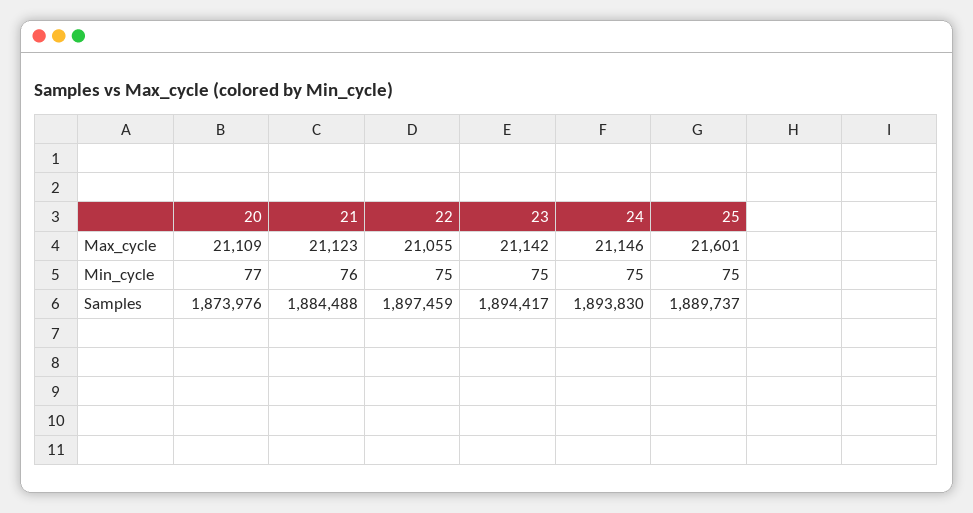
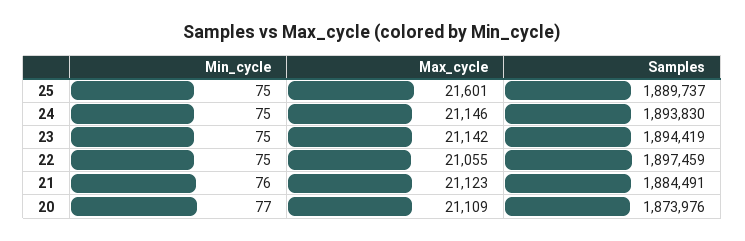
  {
    "20": {
      "Max_cycle": 21109,
      "Min_cycle": 77,
      "Samples": 1873976
    },
    "21": {
      "Max_cycle": 21123,
      "Min_cycle": 76,
-     "Samples": 1884488
+     "Samples": 1884491
    },
    "22": {
      "Max_cycle": 21055,
      "Min_cycle": 75,
      "Samples": 1897459
    },
    "23": {
      "Max_cycle": 21142,
      "Min_cycle": 75,
-     "Samples": 1894417
+     "Samples": 1894419
    },
    "24": {
      "Max_cycle": 21146,
      "Min_cycle": 75,
      "Samples": 1893830
    },
    "25": {
      "Max_cycle": 21601,
      "Min_cycle": 75,
      "Samples": 1889737
    }
  }

